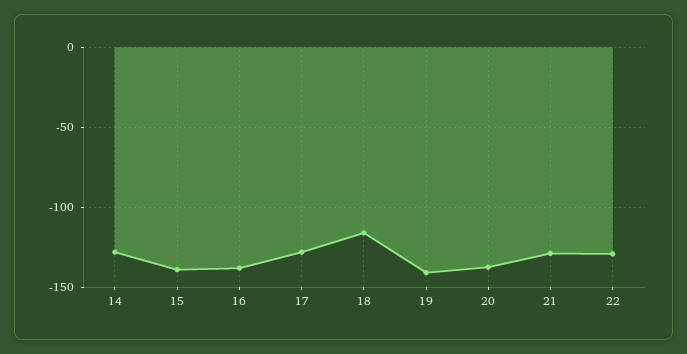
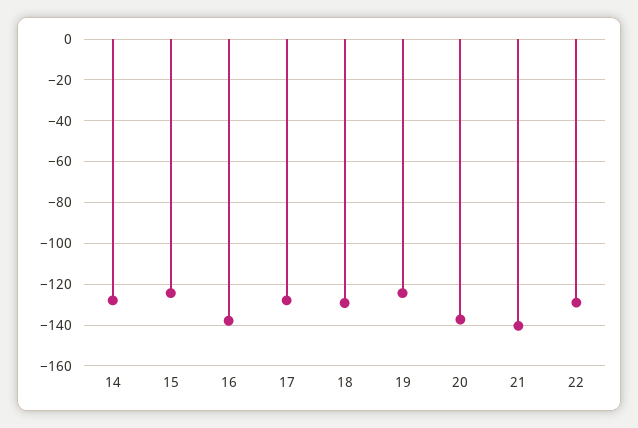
  {
    "14": -130,
-   "15": -140,
+   "15": -125,
    "16": -140,
    "17": -130,
-   "18": -115,
+   "18": -130,
-   "19": -140,
+   "19": -125,
    "20": -135,
-   "21": -130,
+   "21": -140,
    "22": -130
  }

